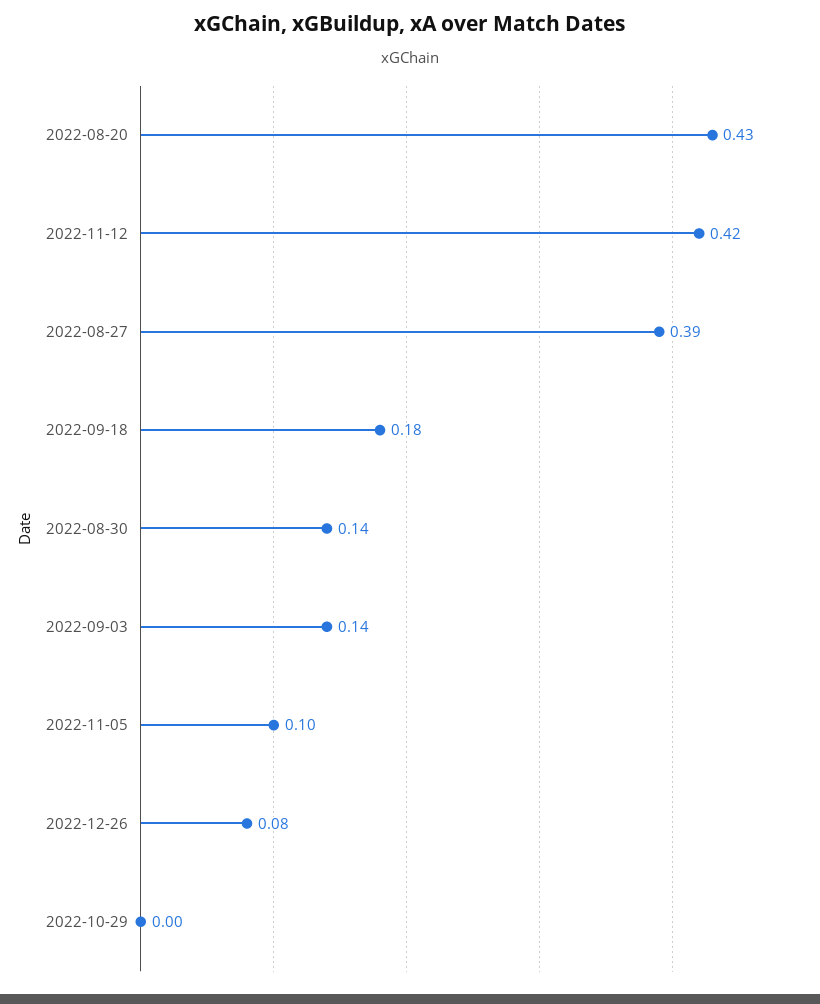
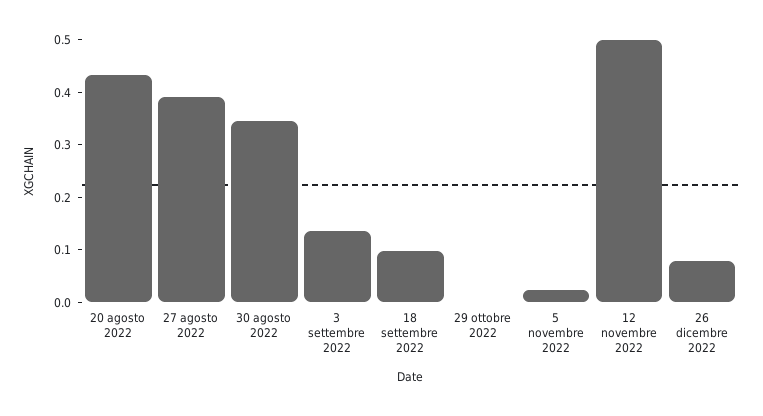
  {
    "2022-08-20": 0.43,
-   "2022-11-12": 0.42,
+   "2022-11-12": 0.5,
    "2022-08-27": 0.39,
-   "2022-09-18": 0.18,
+   "2022-09-18": 0.1,
-   "2022-08-30": 0.14,
+   "2022-08-30": 0.34,
    "2022-09-03": 0.14,
-   "2022-11-05": 0.1,
+   "2022-11-05": 0.02,
    "2022-12-26": 0.08,
    "2022-10-29": 0
  }

